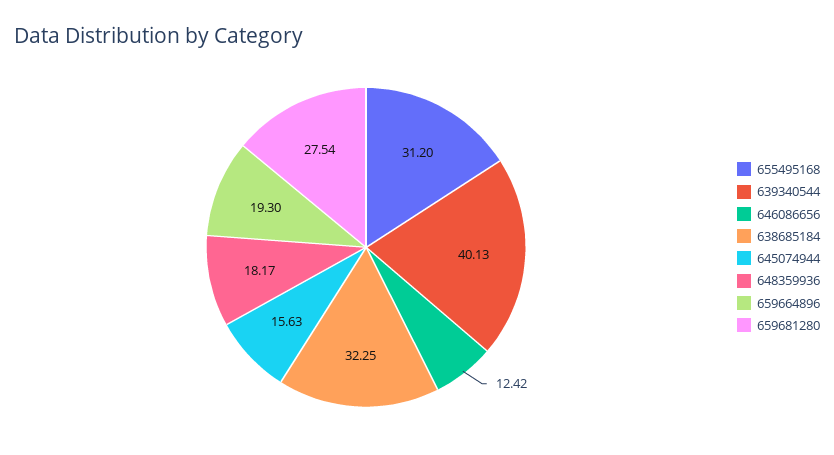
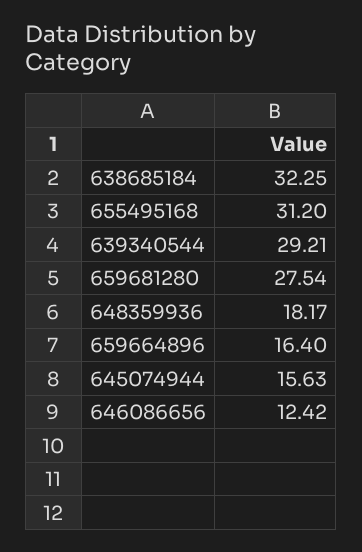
  {
    "655495168": 31.2,
-   "639340544": 40.13,
+   "639340544": 29.21,
    "646086656": 12.42,
    "638685184": 32.25,
    "645074944": 15.63,
    "648359936": 18.17,
-   "659664896": 19.3,
+   "659664896": 16.4,
    "659681280": 27.54
  }

